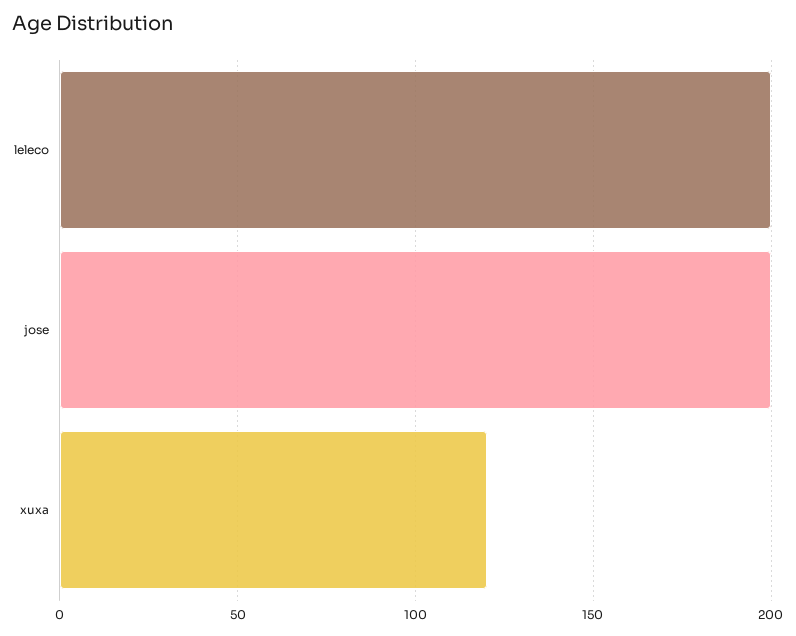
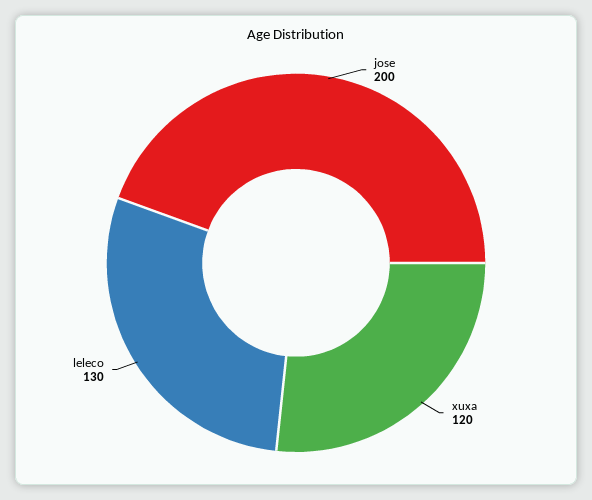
  {
-   "leleco": 200,
+   "leleco": 130,
    "jose": 200,
    "xuxa": 120
  }

